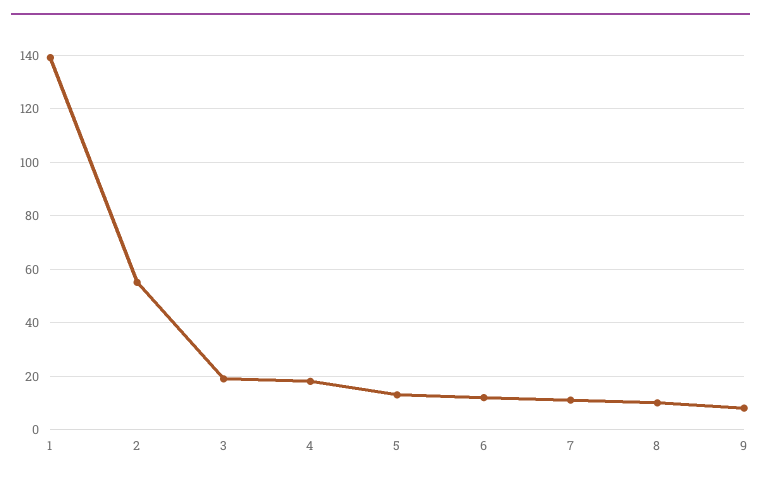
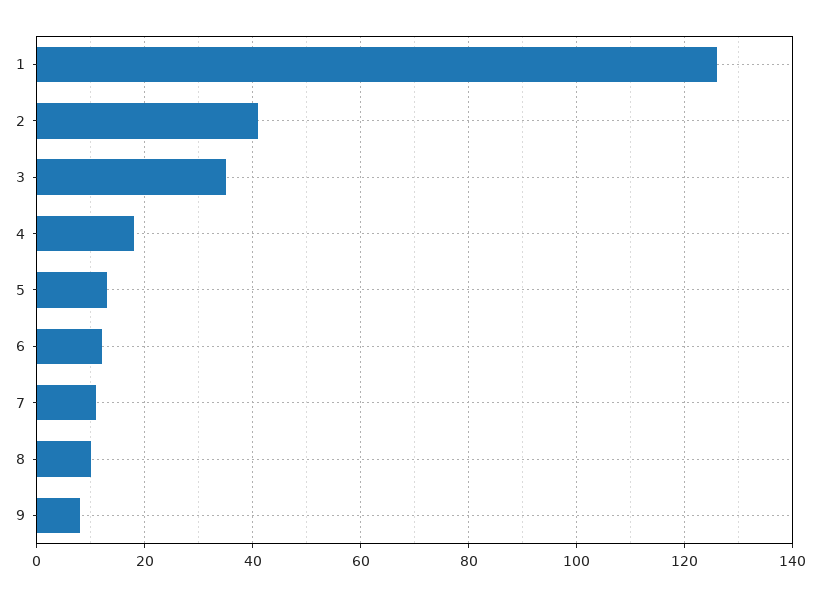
  {
-   "1": 140,
+   "1": 125,
-   "2": 55,
+   "2": 40,
-   "3": 20,
+   "3": 35,
    "4": 20,
    "5": 15,
    "6": 10,
    "7": 10,
    "8": 10,
    "9": 10
  }

